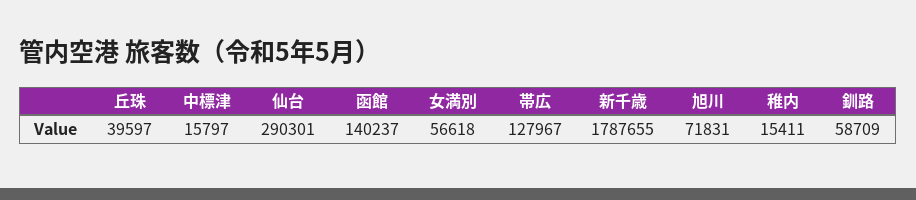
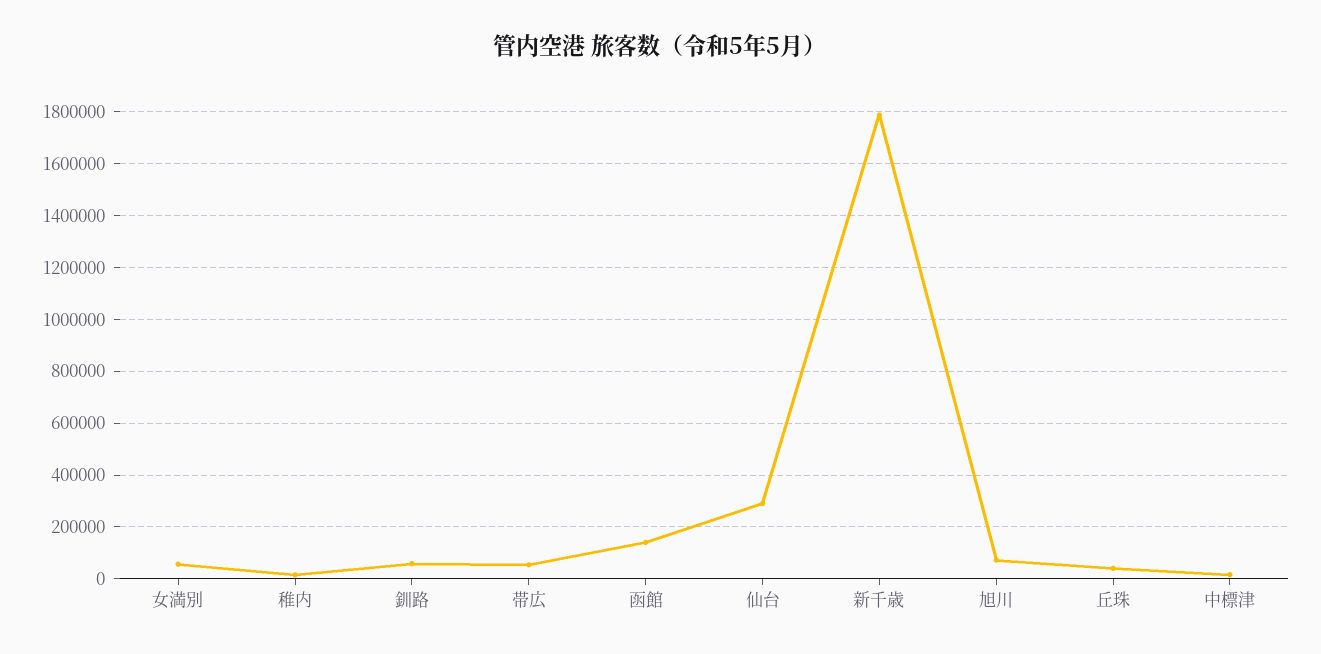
  {
    "丘珠": 39597,
    "中標津": 15797,
    "仙台": 290301,
    "函館": 140237,
    "女満別": 56618,
-   "帯広": 127967,
+   "帯広": 50000,
    "新千歳": 1787655,
    "旭川": 71831,
    "稚内": 15411,
    "釧路": 58709
  }

